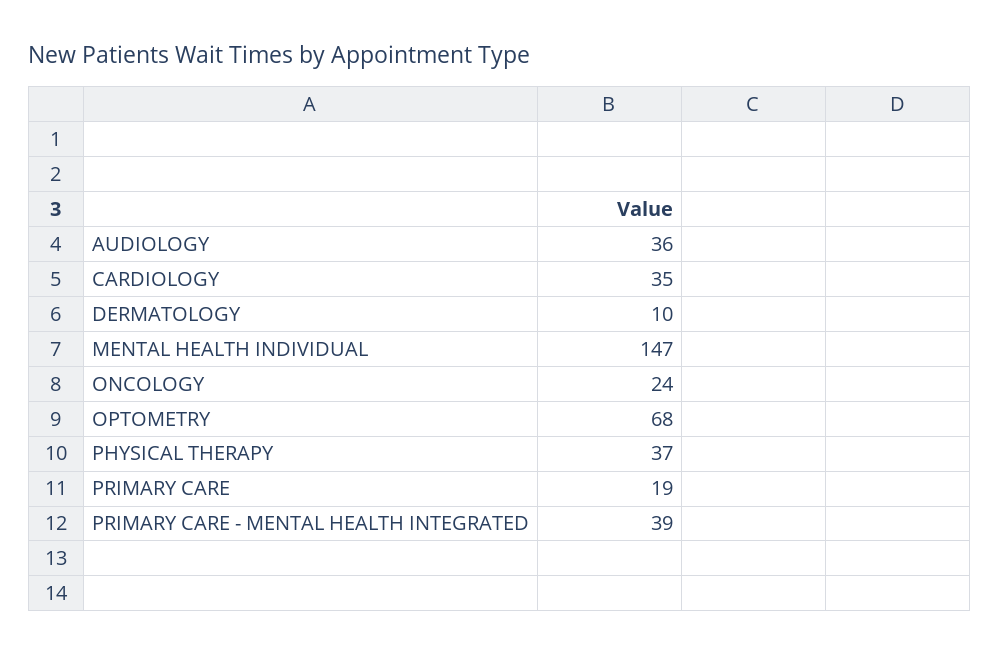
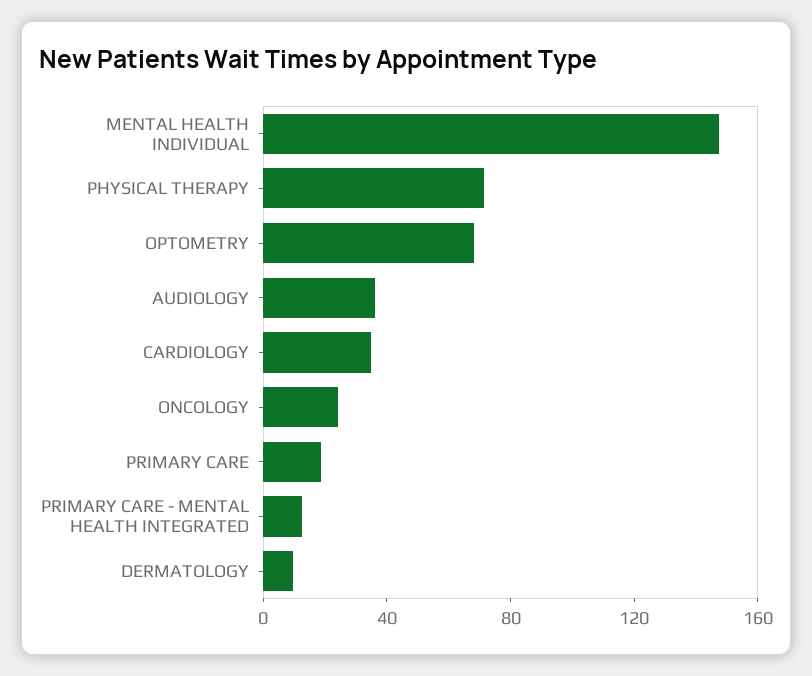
  {
    "AUDIOLOGY": 36,
    "CARDIOLOGY": 35,
    "DERMATOLOGY": 10,
    "MENTAL HEALTH INDIVIDUAL": 147,
    "ONCOLOGY": 24,
    "OPTOMETRY": 68,
-   "PHYSICAL THERAPY": 37,
+   "PHYSICAL THERAPY": 70,
    "PRIMARY CARE": 19,
-   "PRIMARY CARE - MENTAL HEALTH INTEGRATED": 39
+   "PRIMARY CARE - MENTAL HEALTH INTEGRATED": 10
  }

